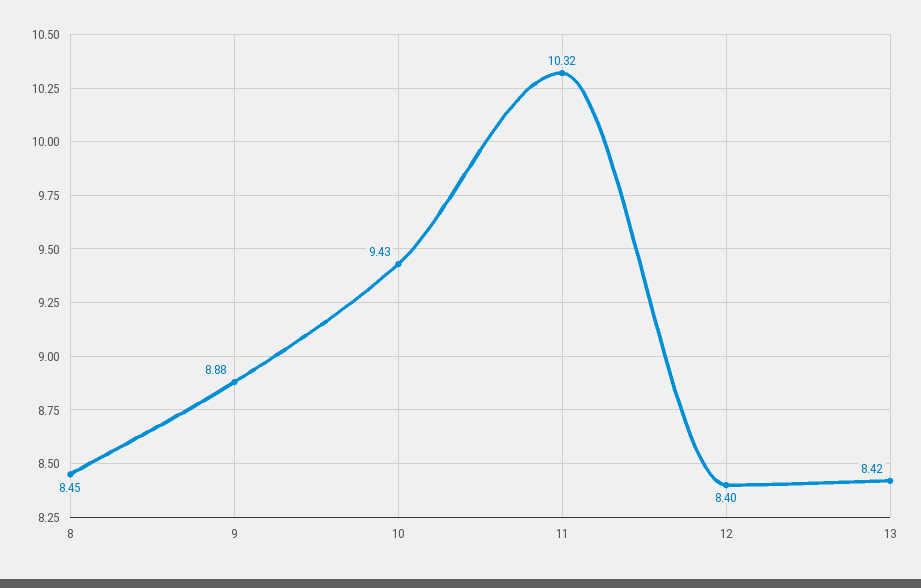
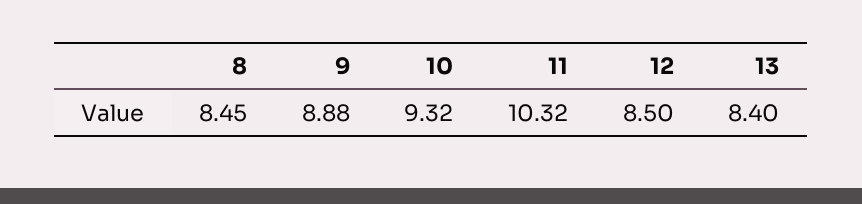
  {
    "8": 8.45,
    "9": 8.88,
-   "10": 9.43,
+   "10": 9.32,
    "11": 10.32,
-   "12": 8.4,
+   "12": 8.5,
-   "13": 8.42
+   "13": 8.4
  }

